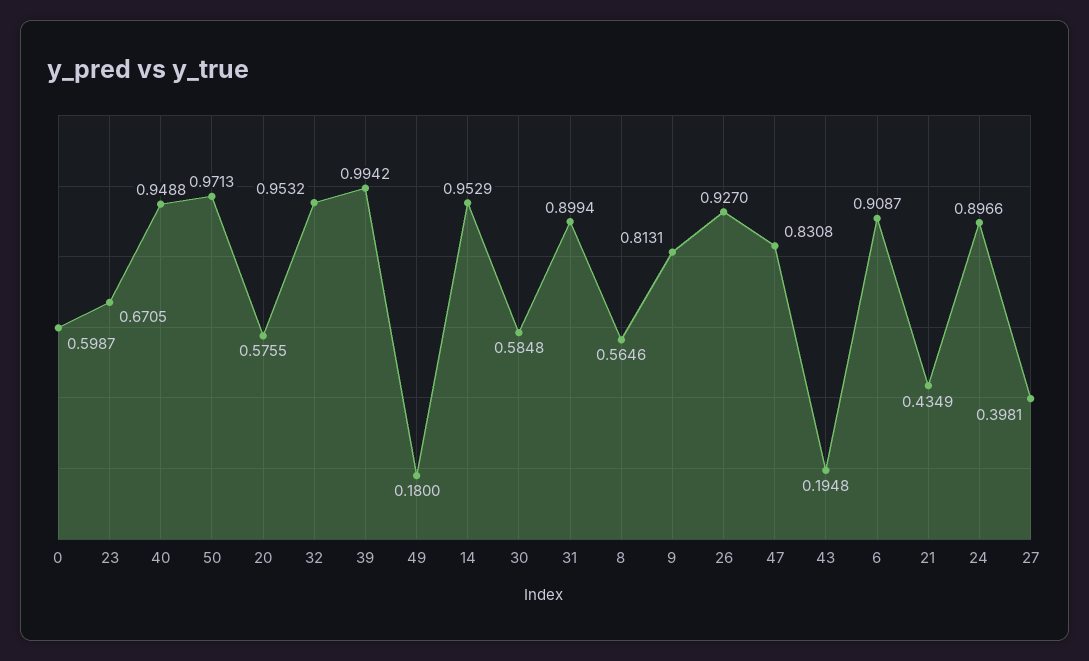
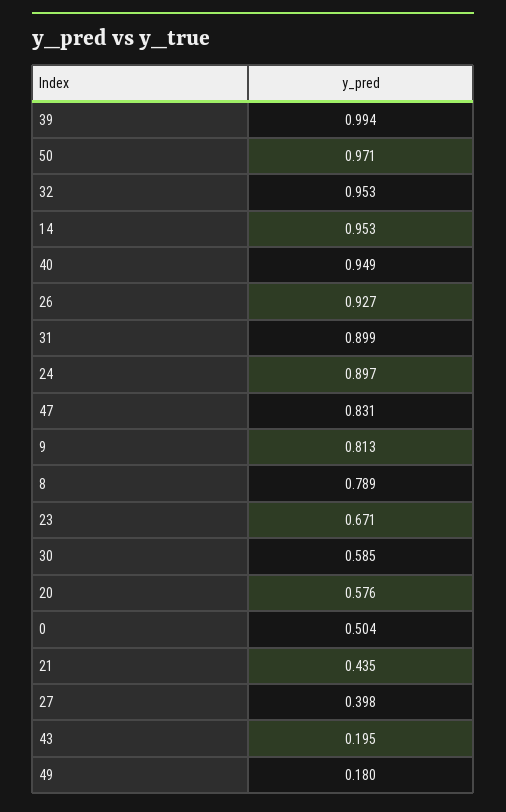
  {
-   "0": 0.5987,
+   "0": 0.504,
    "23": 0.6705,
    "40": 0.9488,
    "50": 0.9713,
    "20": 0.5755,
    "32": 0.9532,
    "39": 0.9942,
    "49": 0.18,
    "14": 0.9529,
    "30": 0.5848,
    "31": 0.8994,
-   "8": 0.5646,
+   "8": 0.789,
    "9": 0.8131,
    "26": 0.927,
    "47": 0.8308,
    "43": 0.1948,
-   "6": 0.9087,
    "21": 0.4349,
    "24": 0.8966,
    "27": 0.3981
  }

